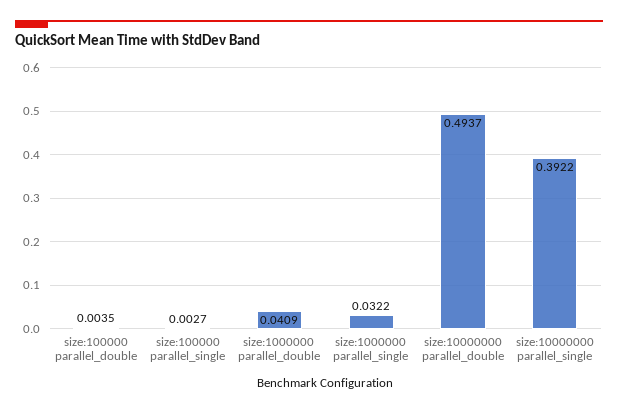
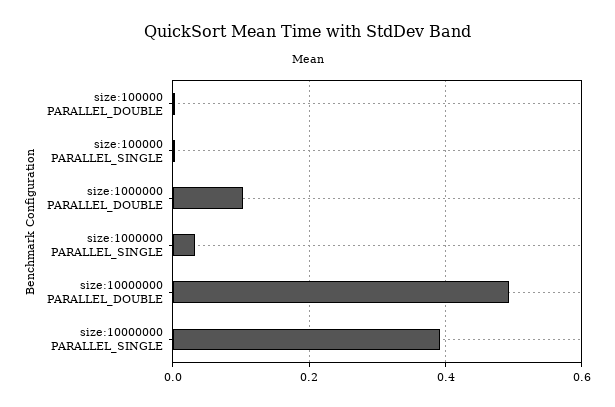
  {
    "size:100000 parallel_double": 0.0035,
    "size:100000 parallel_single": 0.0027,
-   "size:1000000 parallel_double": 0.0409,
+   "size:1000000 parallel_double": 0.1,
    "size:1000000 parallel_single": 0.0322,
    "size:10000000 parallel_double": 0.4937,
    "size:10000000 parallel_single": 0.3922
  }

